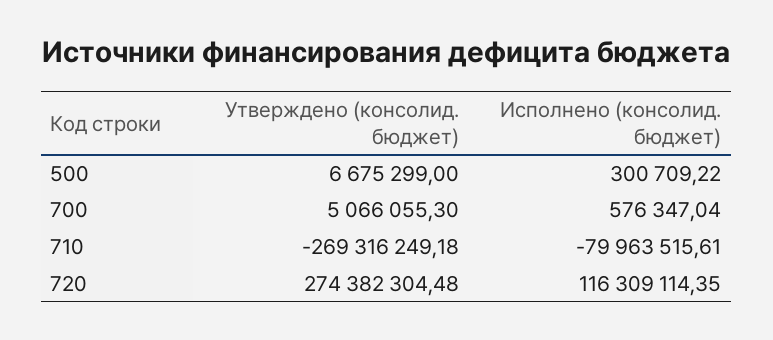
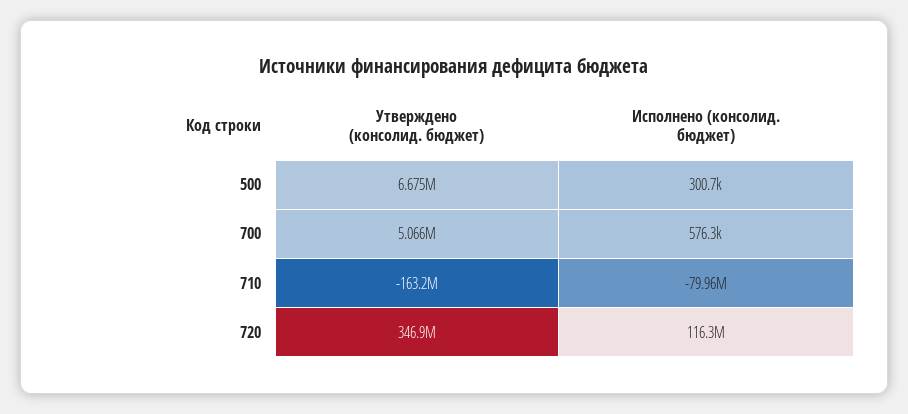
  {
    "Утверждено (консолид. бюджет)": {
      "500": 6675299,
      "700": 5066055.3,
-     "710": -269316249.18,
+     "710": -163200000,
-     "720": 274382304.48
+     "720": 346900000
    },
    "Исполнено (консолид. бюджет)": {
      "500": 300709.22,
      "700": 576347.04,
      "710": -79963515.61,
      "720": 116309114.35
    }
  }

